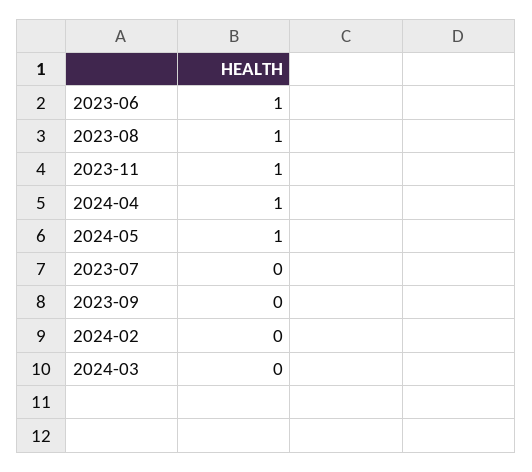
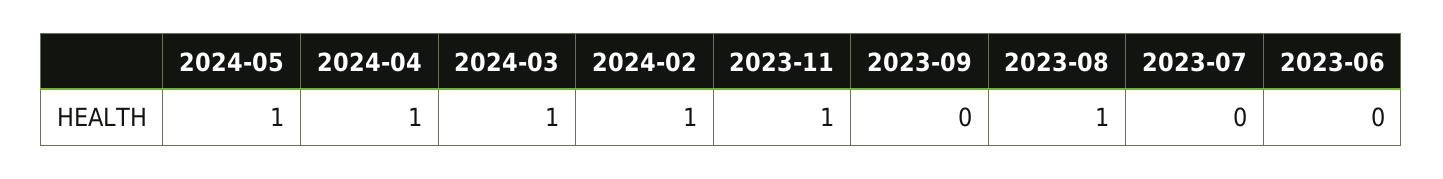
  {
-   "2023-06": 1,
+   "2023-06": 0,
    "2023-08": 1,
    "2023-11": 1,
    "2024-04": 1,
    "2024-05": 1,
    "2023-07": 0,
    "2023-09": 0,
-   "2024-02": 0,
+   "2024-02": 1,
-   "2024-03": 0
+   "2024-03": 1
  }

